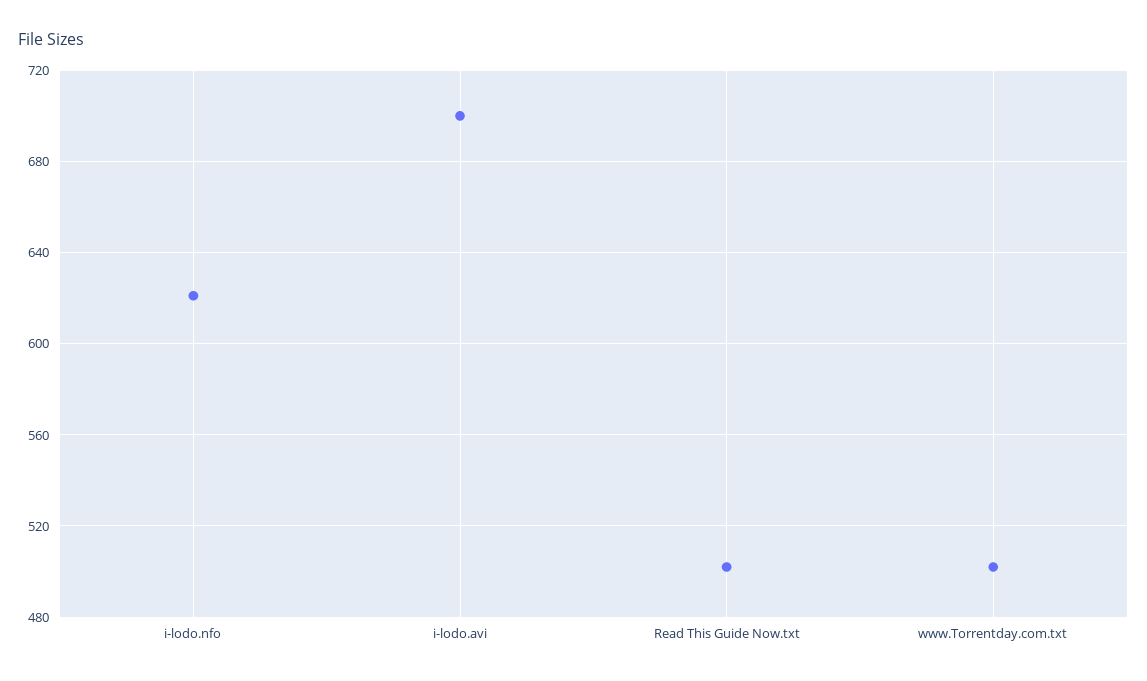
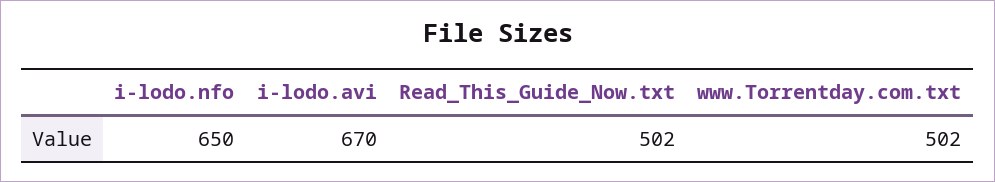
  {
-   "i-lodo.nfo": 620,
+   "i-lodo.nfo": 650,
-   "i-lodo.avi": 700,
+   "i-lodo.avi": 670,
    "Read This Guide Now.txt": 502,
    "www.Torrentday.com.txt": 502
  }

